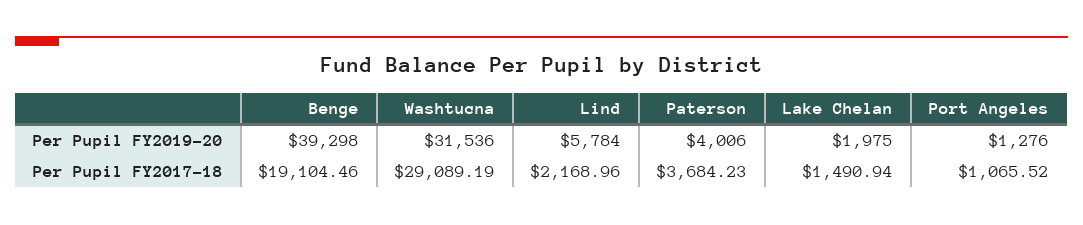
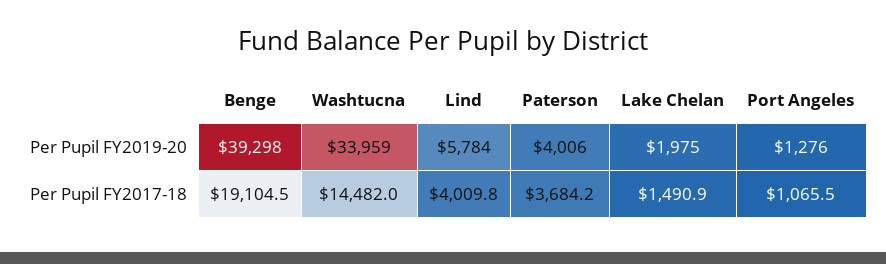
  {
    "Benge": {
      "Per Pupil FY2019-20": 39298,
      "Per Pupil FY2017-18": 19104.46
    },
    "Washtucna": {
-     "Per Pupil FY2019-20": 31536,
+     "Per Pupil FY2019-20": 33959,
-     "Per Pupil FY2017-18": 29089.19
+     "Per Pupil FY2017-18": 14482
    },
    "Lind": {
      "Per Pupil FY2019-20": 5784,
-     "Per Pupil FY2017-18": 2168.96
+     "Per Pupil FY2017-18": 4009.8
    },
    "Paterson": {
      "Per Pupil FY2019-20": 4006,
      "Per Pupil FY2017-18": 3684.23
    },
    "Lake Chelan": {
      "Per Pupil FY2019-20": 1975,
      "Per Pupil FY2017-18": 1490.94
    },
    "Port Angeles": {
      "Per Pupil FY2019-20": 1276,
      "Per Pupil FY2017-18": 1065.52
    }
  }

